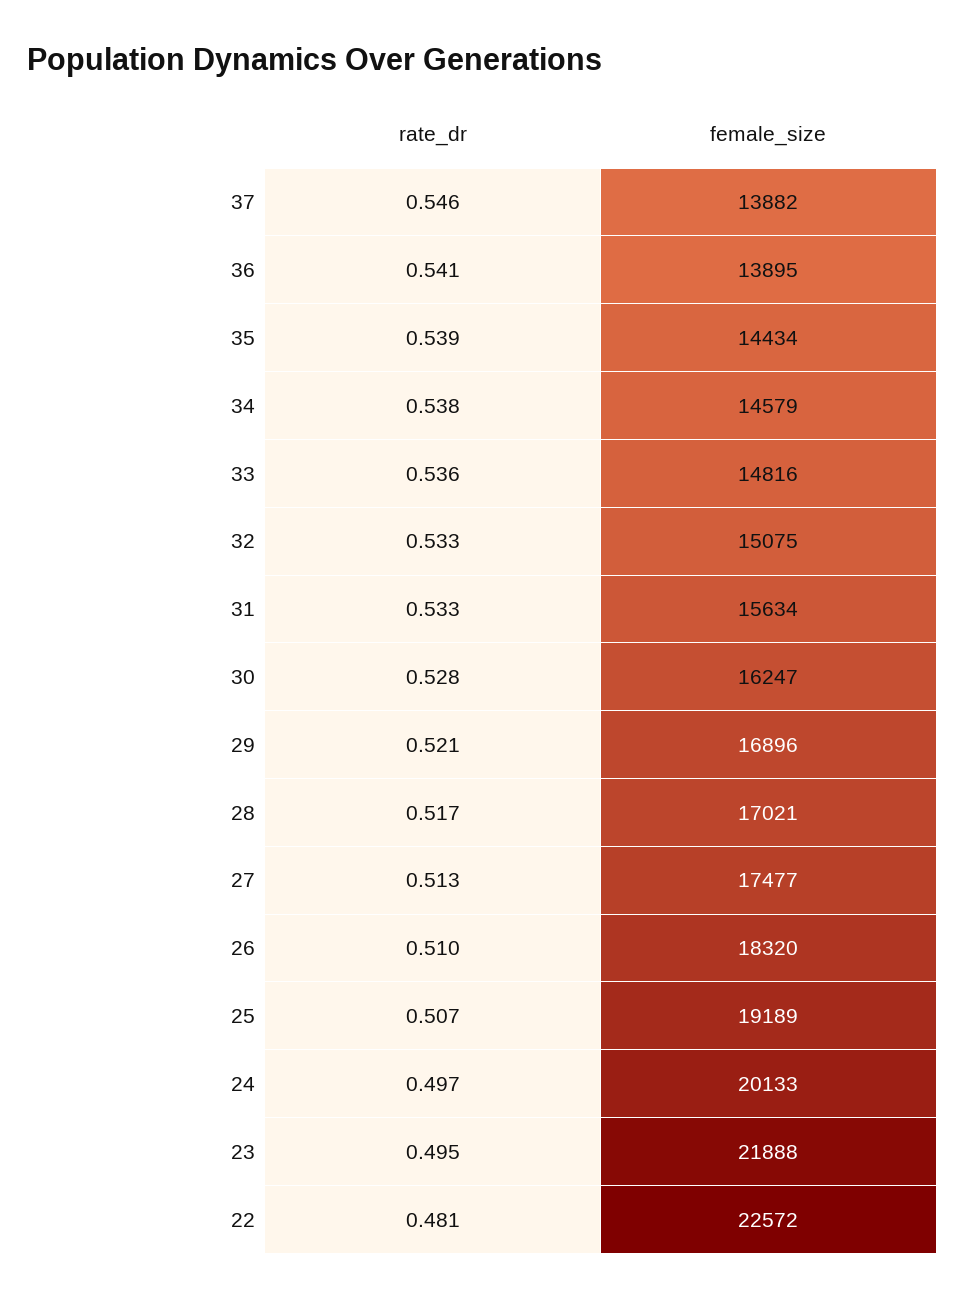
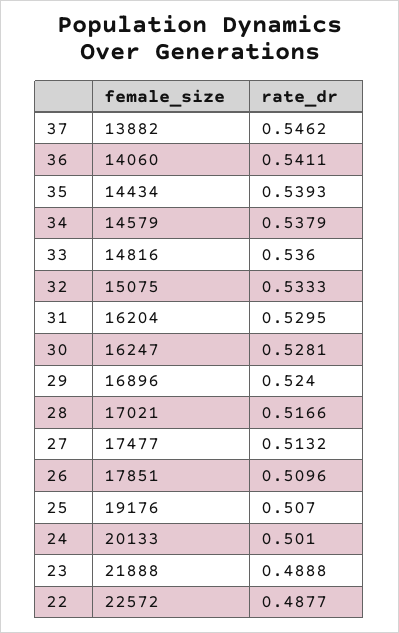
  {
    "rate_dr": {
      "37": 0.5462,
      "36": 0.5411,
      "35": 0.5393,
      "34": 0.5379,
      "33": 0.536,
      "32": 0.5333,
-     "31": 0.533,
+     "31": 0.5295,
      "30": 0.5281,
-     "29": 0.521,
+     "29": 0.524,
      "28": 0.5166,
      "27": 0.5132,
      "26": 0.5096,
      "25": 0.507,
-     "24": 0.497,
+     "24": 0.501,
-     "23": 0.495,
+     "23": 0.4888,
-     "22": 0.481
+     "22": 0.4877
    },
    "female_size": {
      "37": 13882,
-     "36": 13895,
+     "36": 14060,
      "35": 14434,
      "34": 14579,
      "33": 14816,
      "32": 15075,
-     "31": 15634,
+     "31": 16204,
      "30": 16247,
      "29": 16896,
      "28": 17021,
      "27": 17477,
-     "26": 18320,
+     "26": 17851,
-     "25": 19189,
+     "25": 19176,
      "24": 20133,
      "23": 21888,
      "22": 22572
    }
  }

